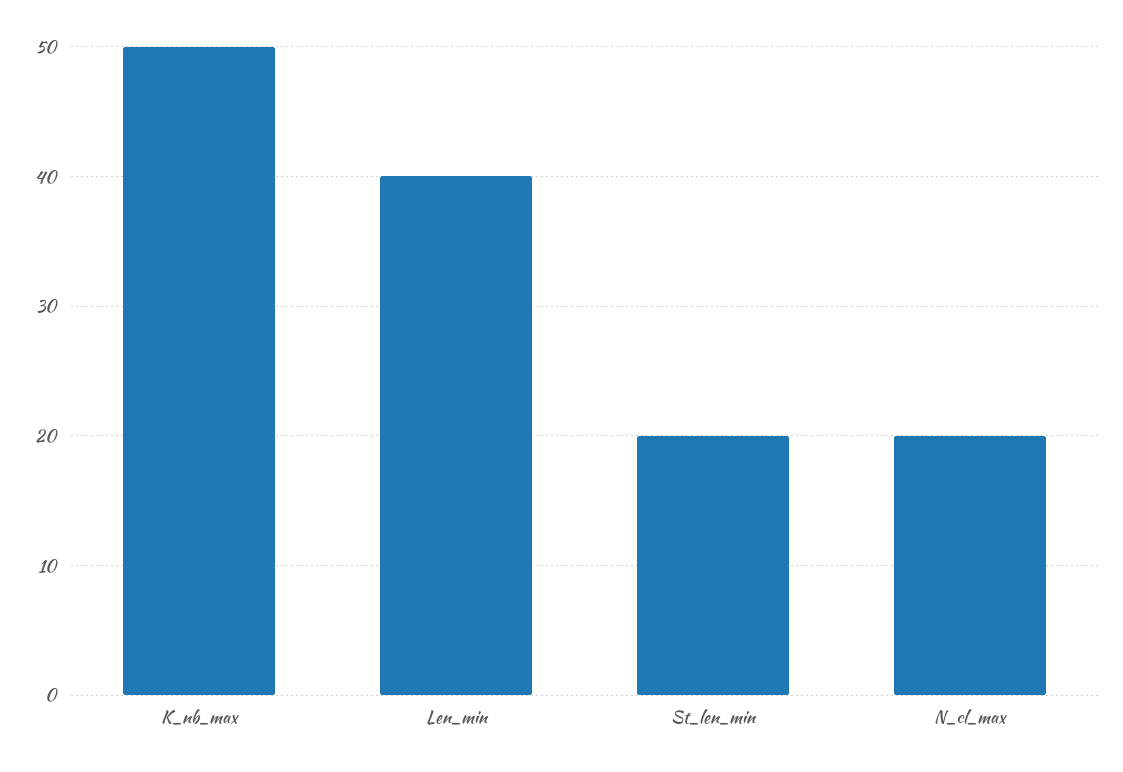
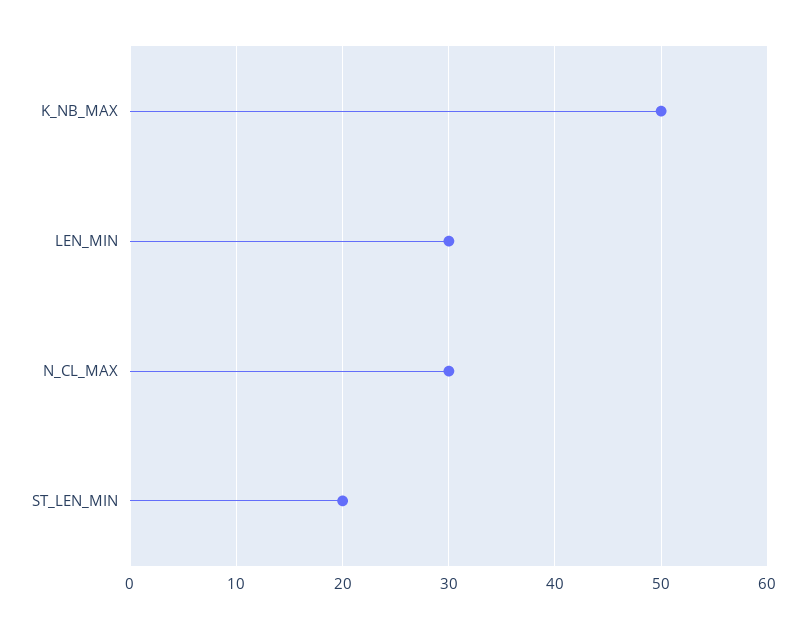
  {
    "K_nb_max": 50,
-   "Len_min": 40,
+   "Len_min": 30,
    "St_len_min": 20,
-   "N_cl_max": 20
+   "N_cl_max": 30
  }

